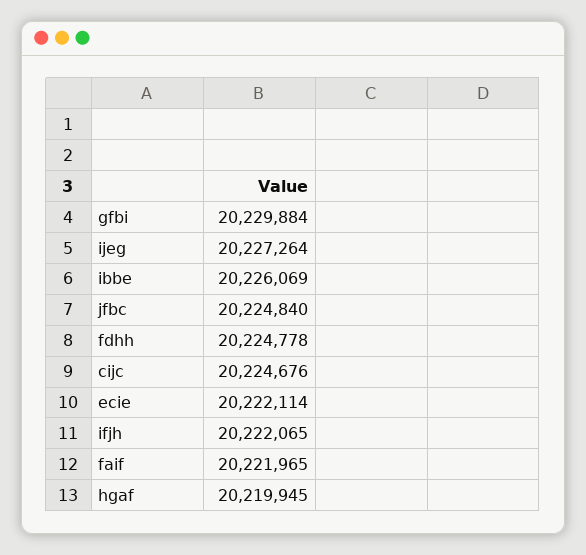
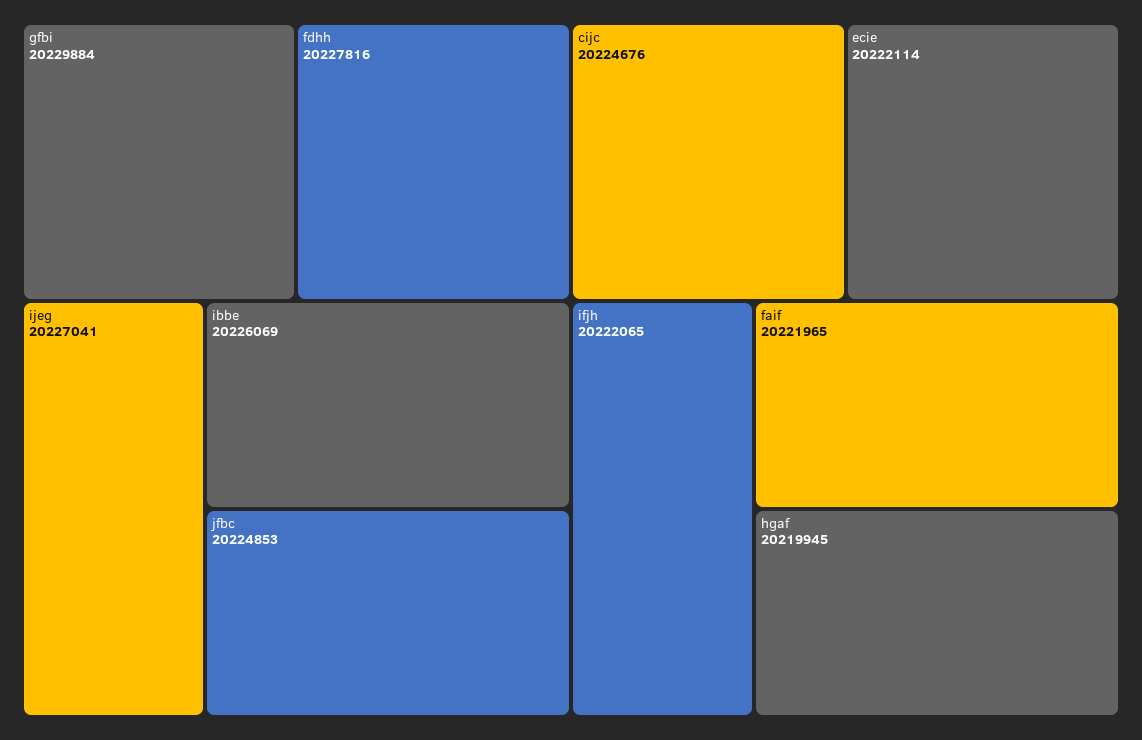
  {
    "gfbi": 20229884,
-   "ijeg": 20227264,
+   "ijeg": 20227041,
    "ibbe": 20226069,
-   "jfbc": 20224840,
+   "jfbc": 20224853,
-   "fdhh": 20224778,
+   "fdhh": 20227816,
    "cijc": 20224676,
    "ecie": 20222114,
    "ifjh": 20222065,
    "faif": 20221965,
    "hgaf": 20219945
  }

